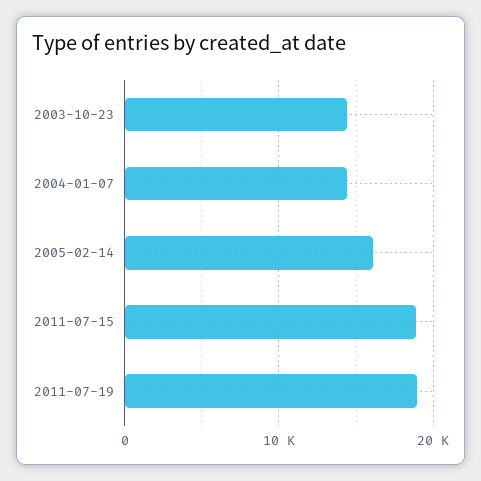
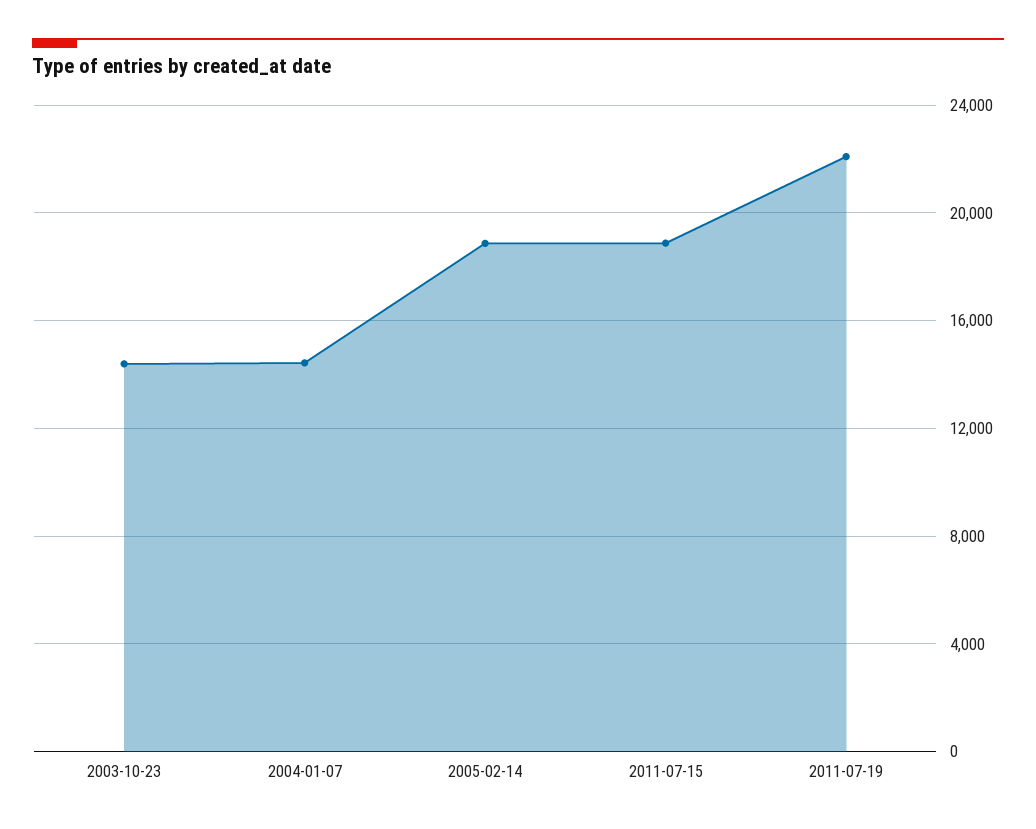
  {
    "2003-10-23": 14500,
    "2004-01-07": 14500,
-   "2005-02-14": 16000,
+   "2005-02-14": 19000,
    "2011-07-15": 19000,
-   "2011-07-19": 19000
+   "2011-07-19": 22000
  }

